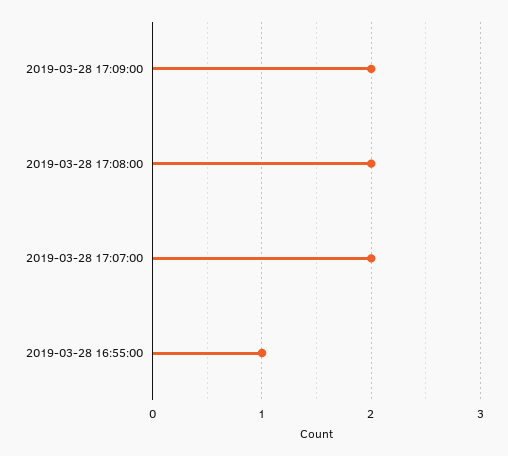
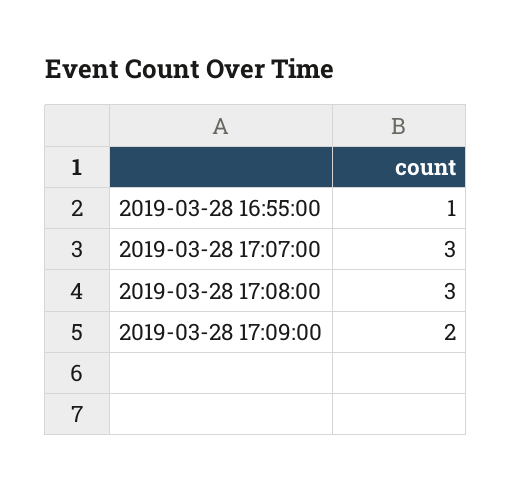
  {
    "2019-03-28 17:09:00": 2,
-   "2019-03-28 17:08:00": 2,
+   "2019-03-28 17:08:00": 3,
-   "2019-03-28 17:07:00": 2,
+   "2019-03-28 17:07:00": 3,
    "2019-03-28 16:55:00": 1
  }

